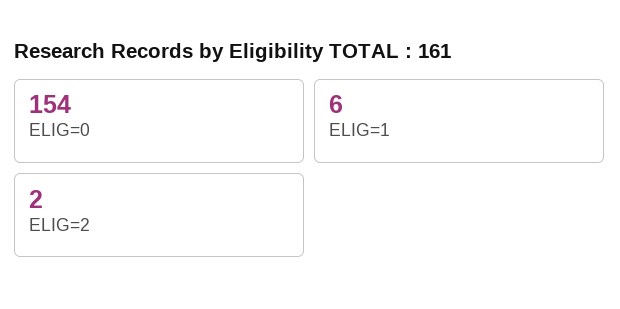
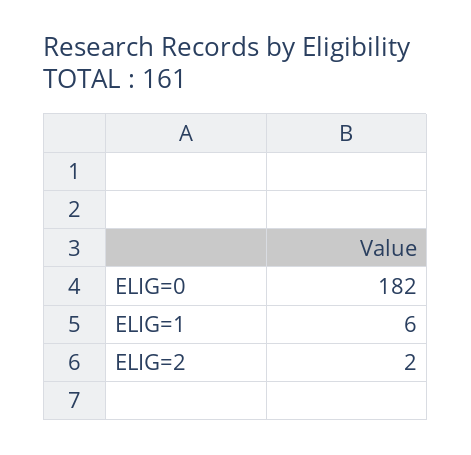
  {
-   "ELIG=0": 154,
+   "ELIG=0": 182,
    "ELIG=1": 6,
    "ELIG=2": 2
  }

